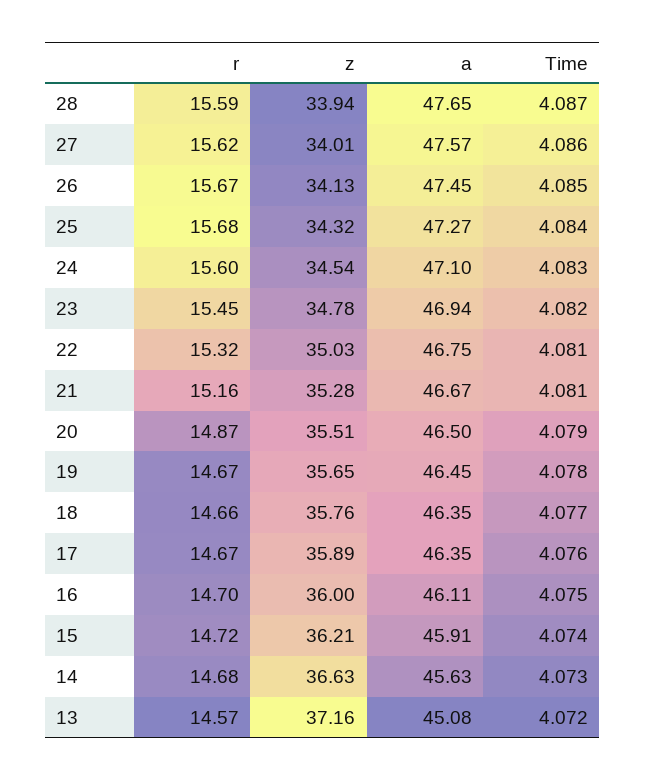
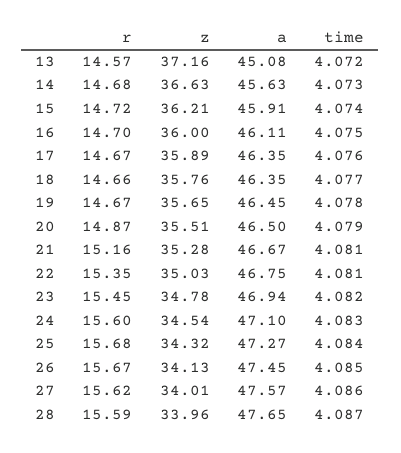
  {
    "r": {
      "28": 15.59,
      "27": 15.62,
      "26": 15.67,
      "25": 15.68,
      "24": 15.6,
      "23": 15.45,
-     "22": 15.32,
+     "22": 15.35,
      "21": 15.16,
      "20": 14.87,
      "19": 14.67,
      "18": 14.66,
      "17": 14.67,
      "16": 14.7,
      "15": 14.72,
      "14": 14.68,
      "13": 14.57
    },
    "z": {
-     "28": 33.94,
+     "28": 33.96,
      "27": 34.01,
      "26": 34.13,
      "25": 34.32,
      "24": 34.54,
      "23": 34.78,
      "22": 35.03,
      "21": 35.28,
      "20": 35.51,
      "19": 35.65,
      "18": 35.76,
      "17": 35.89,
      "16": 36,
      "15": 36.21,
      "14": 36.63,
      "13": 37.16
    },
    "a": {
      "28": 47.65,
      "27": 47.57,
      "26": 47.45,
      "25": 47.27,
      "24": 47.1,
      "23": 46.94,
      "22": 46.75,
      "21": 46.67,
      "20": 46.5,
      "19": 46.45,
      "18": 46.35,
      "17": 46.35,
      "16": 46.11,
      "15": 45.91,
      "14": 45.63,
      "13": 45.08
    },
    "Time": {
      "28": 4.087,
      "27": 4.086,
      "26": 4.085,
      "25": 4.084,
      "24": 4.083,
      "23": 4.082,
      "22": 4.081,
      "21": 4.081,
      "20": 4.079,
      "19": 4.078,
      "18": 4.077,
      "17": 4.076,
      "16": 4.075,
      "15": 4.074,
      "14": 4.073,
      "13": 4.072
    }
  }

